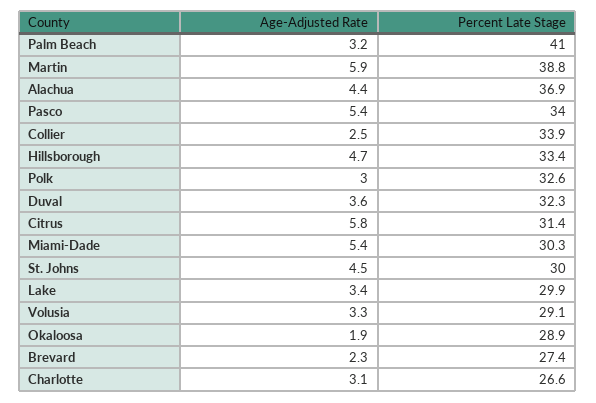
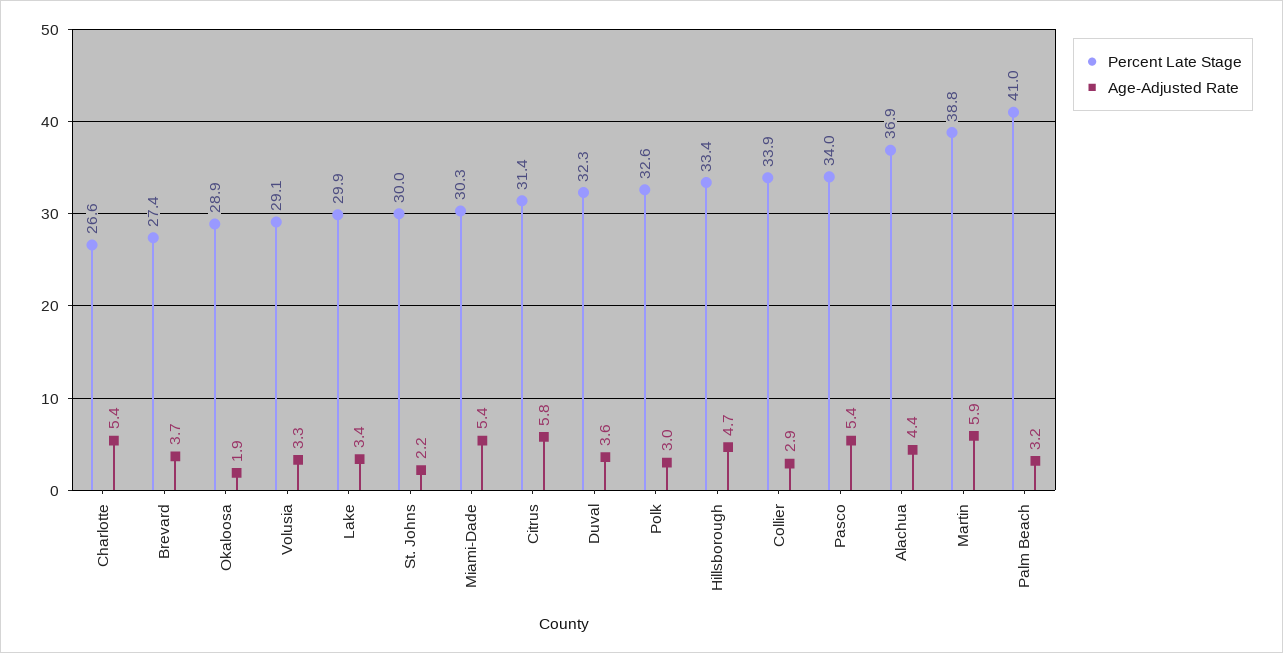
  {
    "Age-Adjusted Rate": {
      "Palm Beach": 3.2,
      "Martin": 5.9,
      "Alachua": 4.4,
      "Pasco": 5.4,
-     "Collier": 2.5,
+     "Collier": 2.9,
      "Hillsborough": 4.7,
      "Polk": 3,
      "Duval": 3.6,
      "Citrus": 5.8,
      "Miami-Dade": 5.4,
-     "St. Johns": 4.5,
+     "St. Johns": 2.2,
      "Lake": 3.4,
      "Volusia": 3.3,
      "Okaloosa": 1.9,
-     "Brevard": 2.3,
+     "Brevard": 3.7,
-     "Charlotte": 3.1
+     "Charlotte": 5.4
    },
    "Percent Late Stage": {
      "Palm Beach": 41,
      "Martin": 38.8,
      "Alachua": 36.9,
      "Pasco": 34,
      "Collier": 33.9,
      "Hillsborough": 33.4,
      "Polk": 32.6,
      "Duval": 32.3,
      "Citrus": 31.4,
      "Miami-Dade": 30.3,
      "St. Johns": 30,
      "Lake": 29.9,
      "Volusia": 29.1,
      "Okaloosa": 28.9,
      "Brevard": 27.4,
      "Charlotte": 26.6
    }
  }

